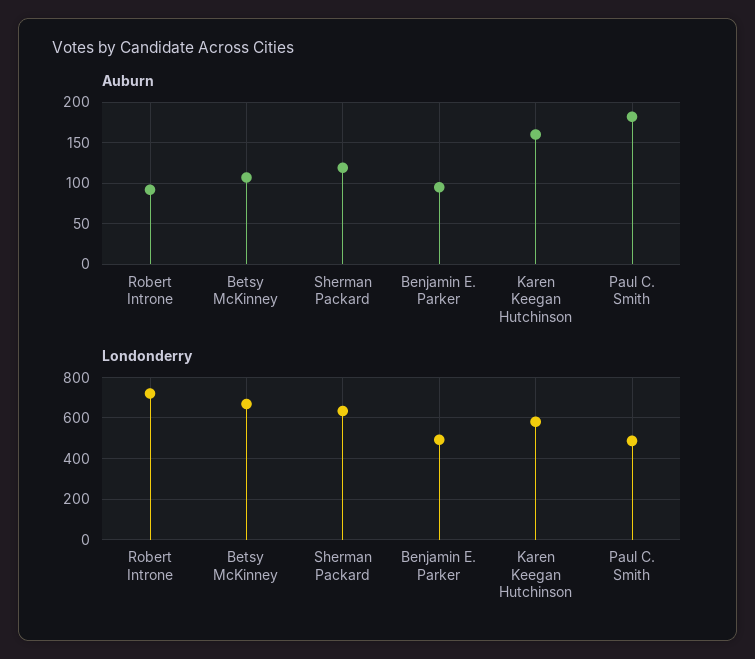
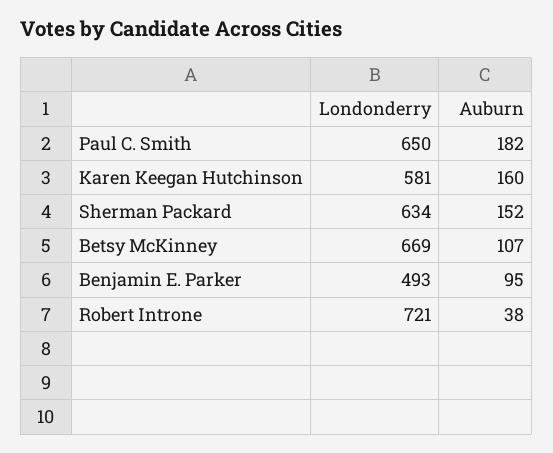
  {
    "Auburn": {
-     "Robert Introne": 90,
+     "Robert Introne": 38,
      "Betsy McKinney": 107,
-     "Sherman Packard": 120,
+     "Sherman Packard": 152,
      "Benjamin E. Parker": 95,
      "Karen Keegan Hutchinson": 160,
      "Paul C. Smith": 182
    },
    "Londonderry": {
      "Robert Introne": 721,
      "Betsy McKinney": 669,
      "Sherman Packard": 634,
      "Benjamin E. Parker": 493,
      "Karen Keegan Hutchinson": 581,
-     "Paul C. Smith": 500
+     "Paul C. Smith": 650
    }
  }

